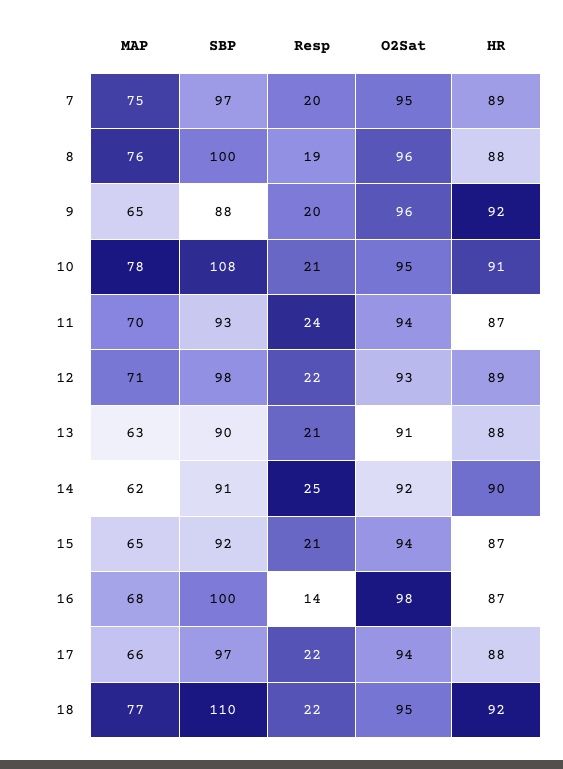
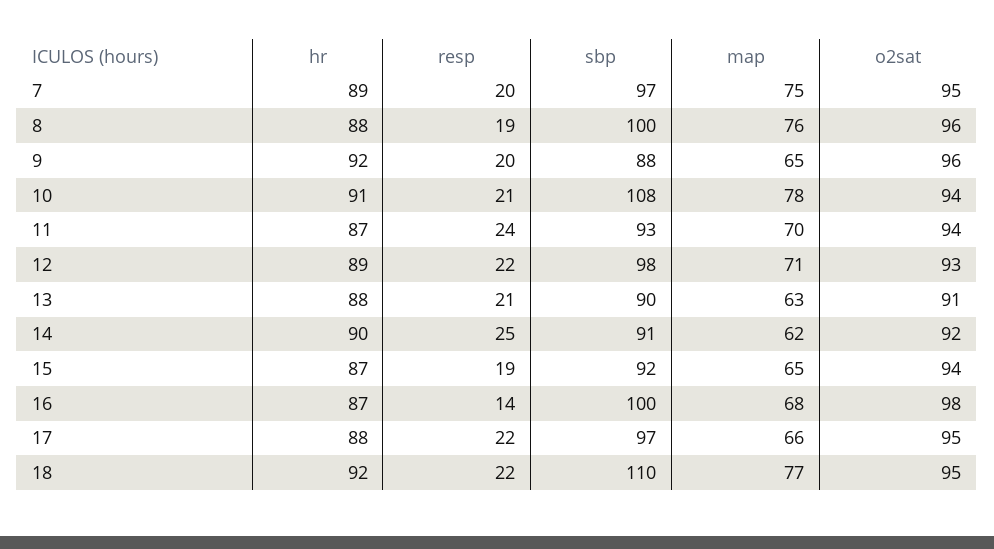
  {
    "MAP": {
      "7": 75,
      "8": 76,
      "9": 65,
      "10": 78,
      "11": 70,
      "12": 71,
      "13": 63,
      "14": 62,
      "15": 65,
      "16": 68,
      "17": 66,
      "18": 77
    },
    "SBP": {
      "7": 97,
      "8": 100,
      "9": 88,
      "10": 108,
      "11": 93,
      "12": 98,
      "13": 90,
      "14": 91,
      "15": 92,
      "16": 100,
      "17": 97,
      "18": 110
    },
    "Resp": {
      "7": 20,
      "8": 19,
      "9": 20,
      "10": 21,
      "11": 24,
      "12": 22,
      "13": 21,
      "14": 25,
-     "15": 21,
+     "15": 19,
      "16": 14,
      "17": 22,
      "18": 22
    },
    "O2Sat": {
      "7": 95,
      "8": 96,
      "9": 96,
-     "10": 95,
+     "10": 94,
      "11": 94,
      "12": 93,
      "13": 91,
      "14": 92,
      "15": 94,
      "16": 98,
-     "17": 94,
+     "17": 95,
      "18": 95
    },
    "HR": {
      "7": 89,
      "8": 88,
      "9": 92,
      "10": 91,
      "11": 87,
      "12": 89,
      "13": 88,
      "14": 90,
      "15": 87,
      "16": 87,
      "17": 88,
      "18": 92
    }
  }

